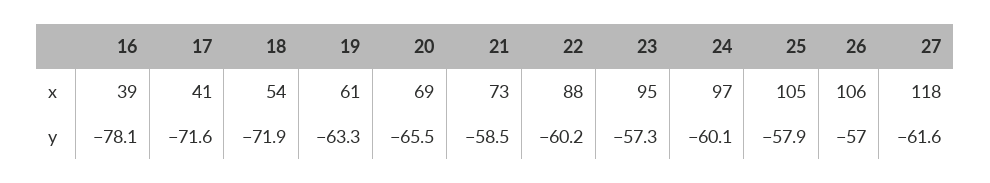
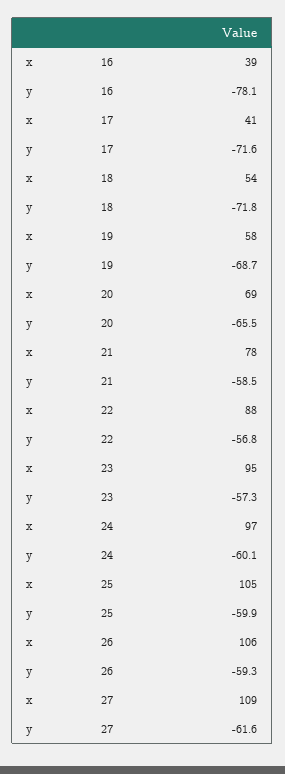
  {
    "16": {
      "x": 39,
      "y": -78.1
    },
    "17": {
      "x": 41,
      "y": -71.6
    },
    "18": {
      "x": 54,
-     "y": -71.9
+     "y": -71.8
    },
    "19": {
-     "x": 61,
+     "x": 58,
-     "y": -63.3
+     "y": -68.7
    },
    "20": {
      "x": 69,
      "y": -65.5
    },
    "21": {
-     "x": 73,
+     "x": 78,
      "y": -58.5
    },
    "22": {
      "x": 88,
-     "y": -60.2
+     "y": -56.8
    },
    "23": {
      "x": 95,
      "y": -57.3
    },
    "24": {
      "x": 97,
      "y": -60.1
    },
    "25": {
      "x": 105,
-     "y": -57.9
+     "y": -59.9
    },
    "26": {
      "x": 106,
-     "y": -57
+     "y": -59.3
    },
    "27": {
-     "x": 118,
+     "x": 109,
      "y": -61.6
    }
  }

